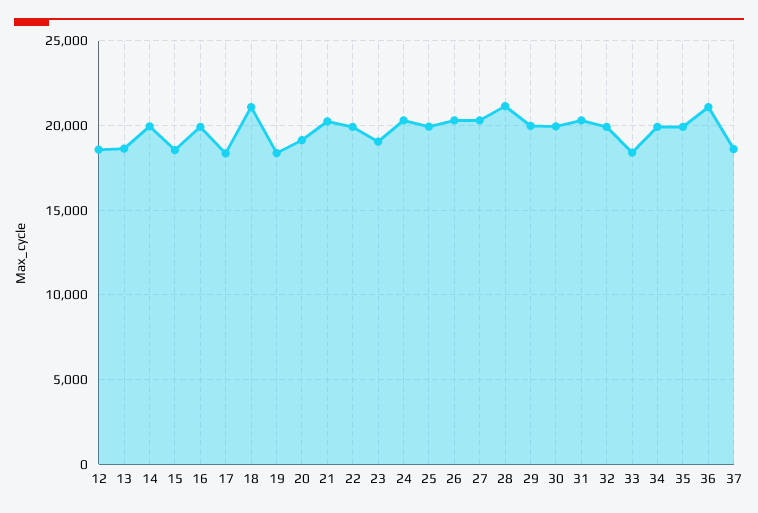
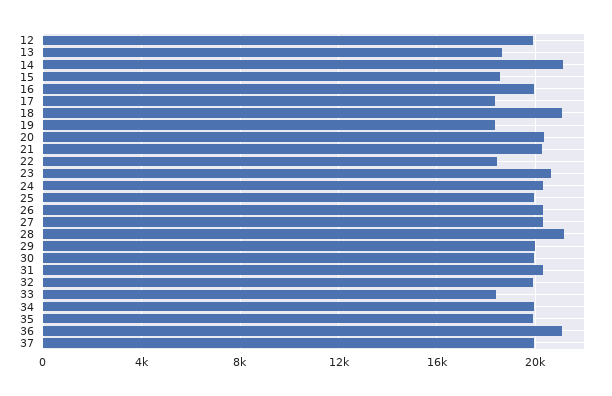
  {
-   "12": 18500,
+   "12": 20000,
    "13": 18500,
-   "14": 20000,
+   "14": 21000,
    "15": 18500,
    "16": 20000,
    "17": 18500,
    "18": 21000,
    "19": 18500,
-   "20": 19000,
+   "20": 20500,
    "21": 20500,
-   "22": 20000,
+   "22": 18500,
-   "23": 19000,
+   "23": 20500,
    "24": 20500,
    "25": 20000,
    "26": 20500,
    "27": 20500,
    "28": 21000,
    "29": 20000,
    "30": 20000,
    "31": 20500,
    "32": 20000,
    "33": 18500,
    "34": 20000,
    "35": 20000,
    "36": 21000,
-   "37": 18500
+   "37": 20000
  }

